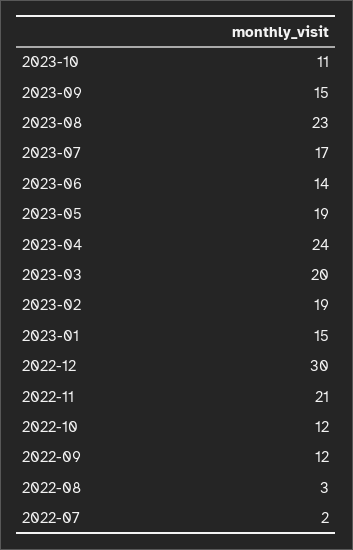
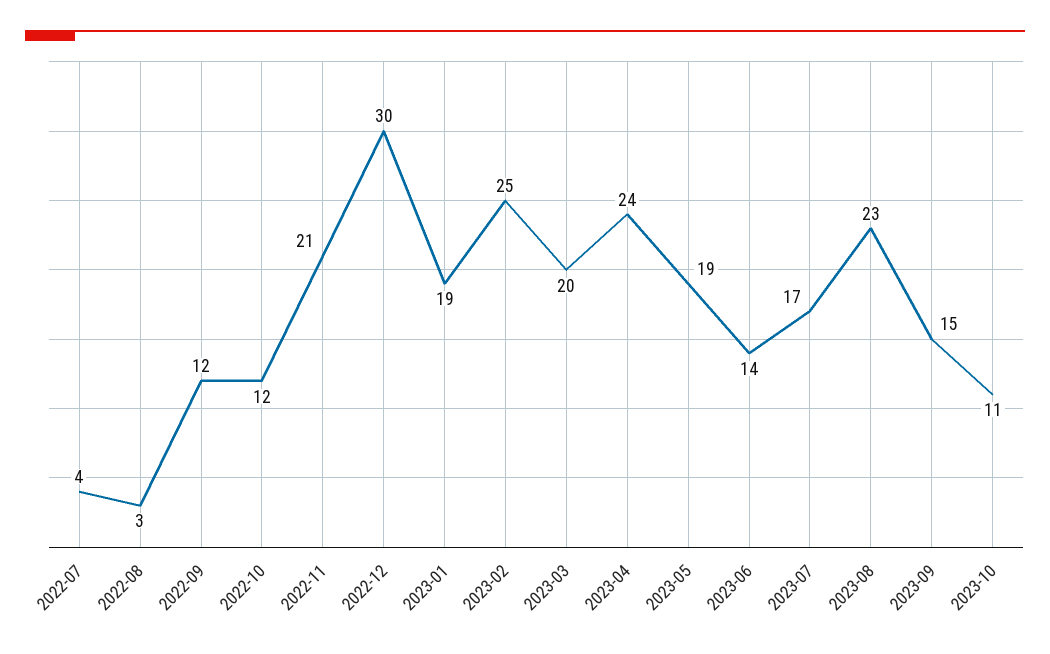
  {
    "2023-10": 11,
    "2023-09": 15,
    "2023-08": 23,
    "2023-07": 17,
    "2023-06": 14,
    "2023-05": 19,
    "2023-04": 24,
    "2023-03": 20,
-   "2023-02": 19,
+   "2023-02": 25,
-   "2023-01": 15,
+   "2023-01": 19,
    "2022-12": 30,
    "2022-11": 21,
    "2022-10": 12,
    "2022-09": 12,
    "2022-08": 3,
-   "2022-07": 2
+   "2022-07": 4
  }

